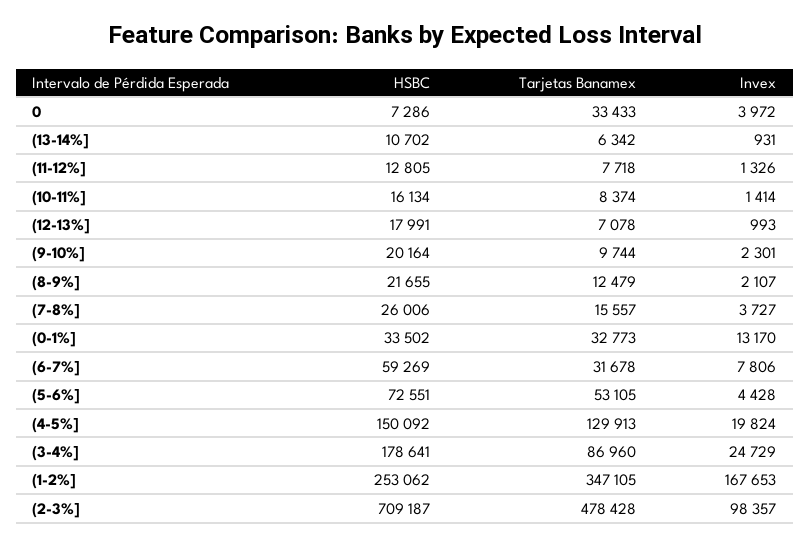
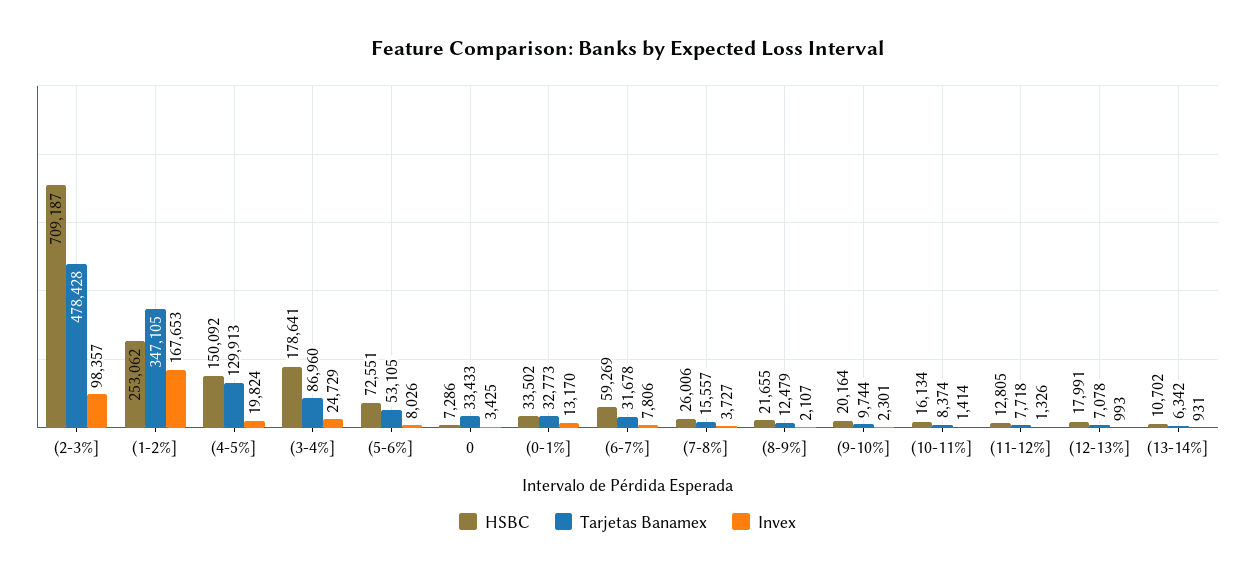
  {
    "HSBC": {
      "0": 7286,
      "(13-14%]": 10702,
      "(11-12%]": 12805,
      "(10-11%]": 16134,
      "(12-13%]": 17991,
      "(9-10%]": 20164,
      "(8-9%]": 21655,
      "(7-8%]": 26006,
      "(0-1%]": 33502,
      "(6-7%]": 59269,
      "(5-6%]": 72551,
      "(4-5%]": 150092,
      "(3-4%]": 178641,
      "(1-2%]": 253062,
      "(2-3%]": 709187
    },
    "Tarjetas Banamex": {
      "0": 33433,
      "(13-14%]": 6342,
      "(11-12%]": 7718,
      "(10-11%]": 8374,
      "(12-13%]": 7078,
      "(9-10%]": 9744,
      "(8-9%]": 12479,
      "(7-8%]": 15557,
      "(0-1%]": 32773,
      "(6-7%]": 31678,
      "(5-6%]": 53105,
      "(4-5%]": 129913,
      "(3-4%]": 86960,
      "(1-2%]": 347105,
      "(2-3%]": 478428
    },
    "Invex": {
-     "0": 3972,
+     "0": 3425,
      "(13-14%]": 931,
      "(11-12%]": 1326,
      "(10-11%]": 1414,
      "(12-13%]": 993,
      "(9-10%]": 2301,
      "(8-9%]": 2107,
      "(7-8%]": 3727,
      "(0-1%]": 13170,
      "(6-7%]": 7806,
-     "(5-6%]": 4428,
+     "(5-6%]": 8026,
      "(4-5%]": 19824,
      "(3-4%]": 24729,
      "(1-2%]": 167653,
      "(2-3%]": 98357
    }
  }

